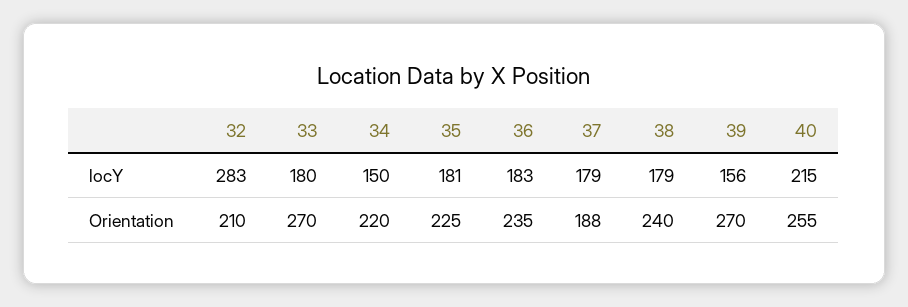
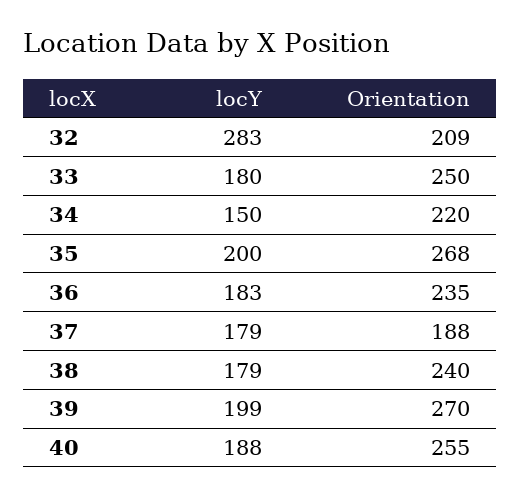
  {
    "32": {
      "locY": 283,
-     "Orientation": 210
+     "Orientation": 209
    },
    "33": {
      "locY": 180,
-     "Orientation": 270
+     "Orientation": 250
    },
    "34": {
      "locY": 150,
      "Orientation": 220
    },
    "35": {
-     "locY": 181,
+     "locY": 200,
-     "Orientation": 225
+     "Orientation": 268
    },
    "36": {
      "locY": 183,
      "Orientation": 235
    },
    "37": {
      "locY": 179,
      "Orientation": 188
    },
    "38": {
      "locY": 179,
      "Orientation": 240
    },
    "39": {
-     "locY": 156,
+     "locY": 199,
      "Orientation": 270
    },
    "40": {
-     "locY": 215,
+     "locY": 188,
      "Orientation": 255
    }
  }

